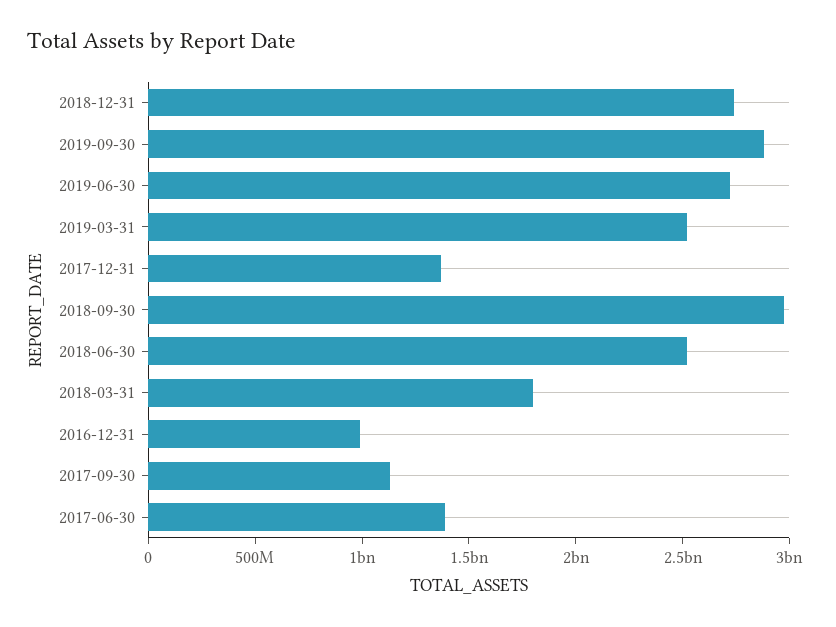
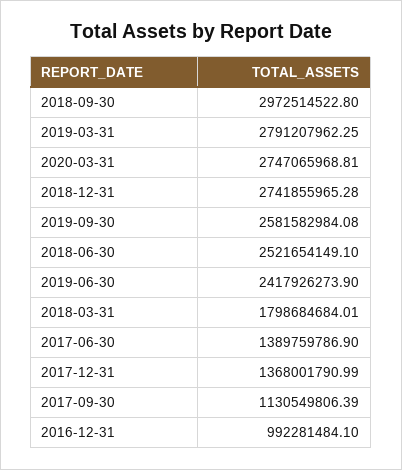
  {
    "2018-12-31": 2741855965.28,
-   "2019-09-30": 2900000000,
+   "2019-09-30": 2581582984.08,
-   "2019-06-30": 2700000000,
+   "2019-06-30": 2417926273.9,
-   "2019-03-31": 2500000000,
+   "2019-03-31": 2791207962.25,
    "2017-12-31": 1368001790.99,
    "2018-09-30": 2972514522.8,
    "2018-06-30": 2521654149.1,
    "2018-03-31": 1798684684.01,
    "2016-12-31": 992281484.1,
    "2017-09-30": 1130549806.39,
-   "2017-06-30": 1389759786.9
+   "2017-06-30": 1389759786.9,
+   "2020-03-31": 2747065968.81
  }

